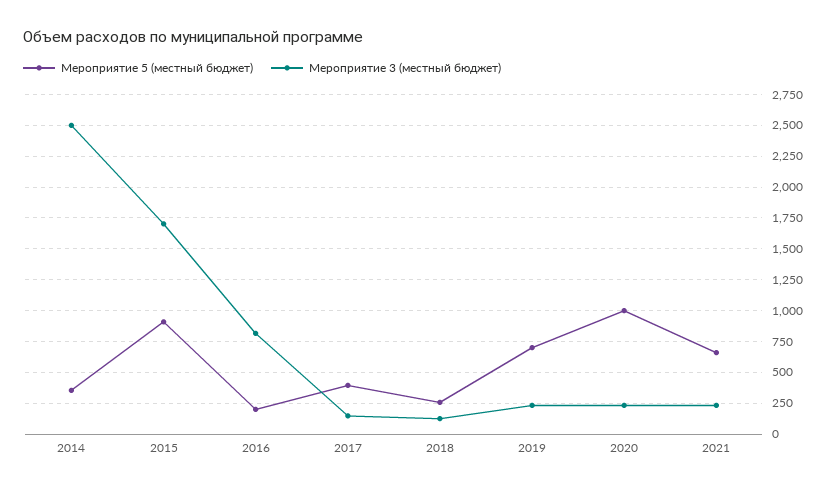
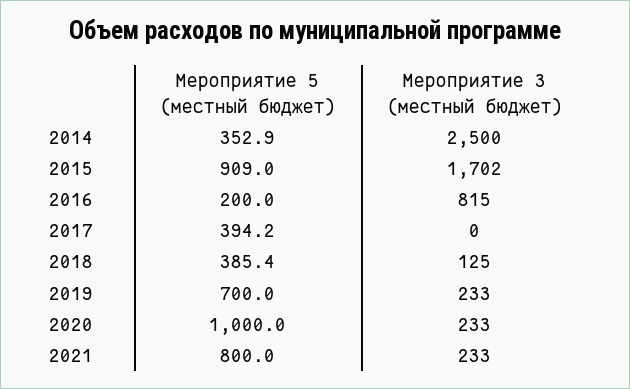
  {
    "Мероприятие 5 (местный бюджет)": {
      "2014": 352.9,
      "2015": 909,
      "2016": 200,
      "2017": 394.2,
-     "2018": 250,
+     "2018": 385.4,
      "2019": 700,
      "2020": 1000,
-     "2021": 650
+     "2021": 800
    },
    "Мероприятие 3 (местный бюджет)": {
      "2014": 2500,
      "2015": 1702,
      "2016": 815,
-     "2017": 150,
+     "2017": 0,
      "2018": 125,
      "2019": 233,
      "2020": 233,
      "2021": 233
    }
  }

